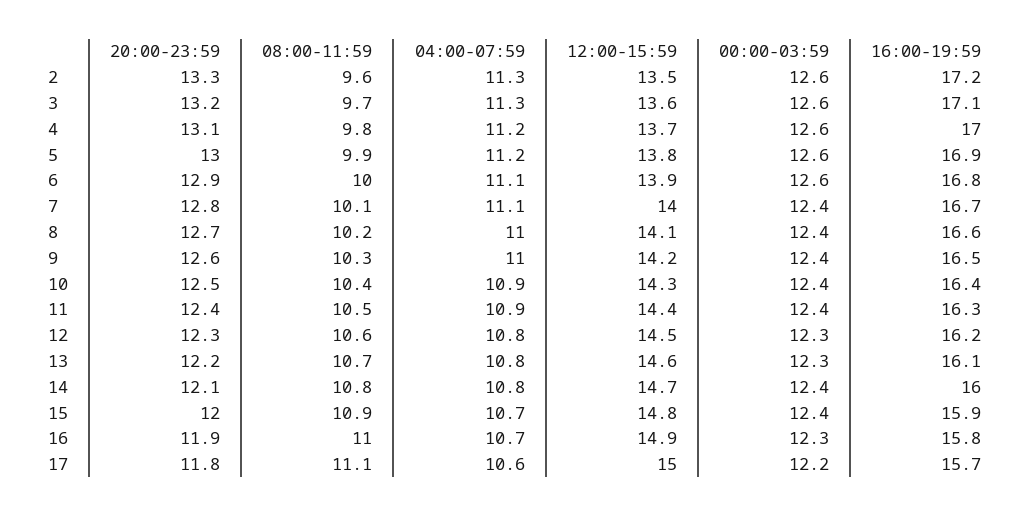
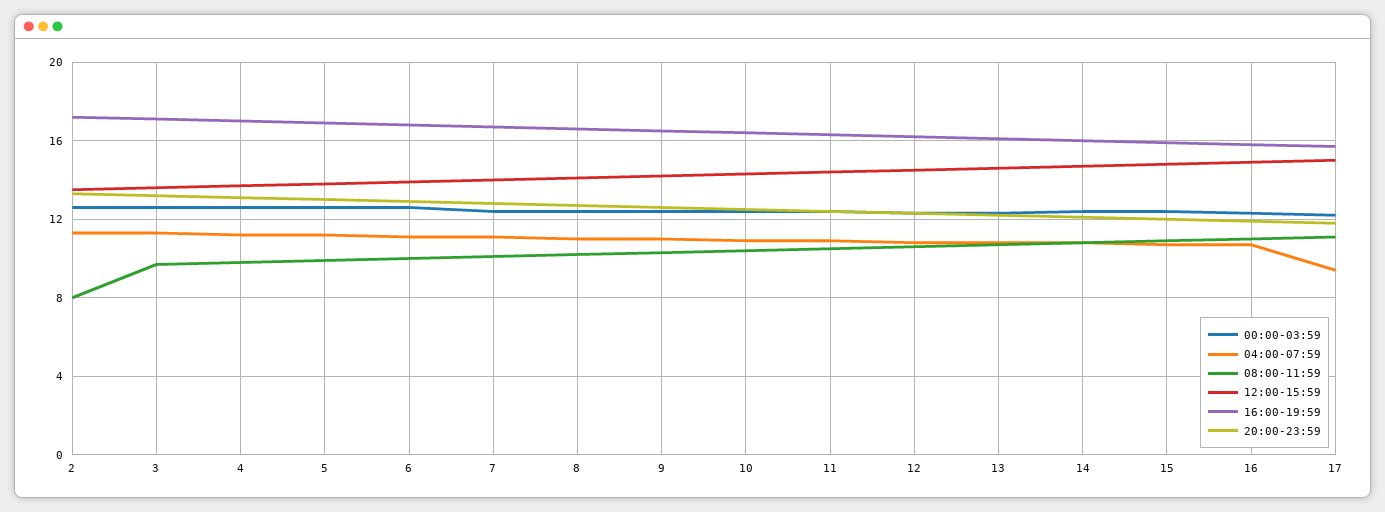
  {
    "20:00-23:59": {
      "2": 13.3,
      "3": 13.2,
      "4": 13.1,
      "5": 13,
      "6": 12.9,
      "7": 12.8,
      "8": 12.7,
      "9": 12.6,
      "10": 12.5,
      "11": 12.4,
      "12": 12.3,
      "13": 12.2,
      "14": 12.1,
      "15": 12,
      "16": 11.9,
      "17": 11.8
    },
    "08:00-11:59": {
-     "2": 9.6,
+     "2": 8,
      "3": 9.7,
      "4": 9.8,
      "5": 9.9,
      "6": 10,
      "7": 10.1,
      "8": 10.2,
      "9": 10.3,
      "10": 10.4,
      "11": 10.5,
      "12": 10.6,
      "13": 10.7,
      "14": 10.8,
      "15": 10.9,
      "16": 11,
      "17": 11.1
    },
    "04:00-07:59": {
      "2": 11.3,
      "3": 11.3,
      "4": 11.2,
      "5": 11.2,
      "6": 11.1,
      "7": 11.1,
      "8": 11,
      "9": 11,
      "10": 10.9,
      "11": 10.9,
      "12": 10.8,
      "13": 10.8,
      "14": 10.8,
      "15": 10.7,
      "16": 10.7,
-     "17": 10.6
+     "17": 9.5
    },
    "12:00-15:59": {
      "2": 13.5,
      "3": 13.6,
      "4": 13.7,
      "5": 13.8,
      "6": 13.9,
      "7": 14,
      "8": 14.1,
      "9": 14.2,
      "10": 14.3,
      "11": 14.4,
      "12": 14.5,
      "13": 14.6,
      "14": 14.7,
      "15": 14.8,
      "16": 14.9,
      "17": 15
    },
    "00:00-03:59": {
      "2": 12.6,
      "3": 12.6,
      "4": 12.6,
      "5": 12.6,
      "6": 12.6,
      "7": 12.4,
      "8": 12.4,
      "9": 12.4,
      "10": 12.4,
      "11": 12.4,
      "12": 12.3,
      "13": 12.3,
      "14": 12.4,
      "15": 12.4,
      "16": 12.3,
      "17": 12.2
    },
    "16:00-19:59": {
      "2": 17.2,
      "3": 17.1,
      "4": 17,
      "5": 16.9,
      "6": 16.8,
      "7": 16.7,
      "8": 16.6,
      "9": 16.5,
      "10": 16.4,
      "11": 16.3,
      "12": 16.2,
      "13": 16.1,
      "14": 16,
      "15": 15.9,
      "16": 15.8,
      "17": 15.7
    }
  }

